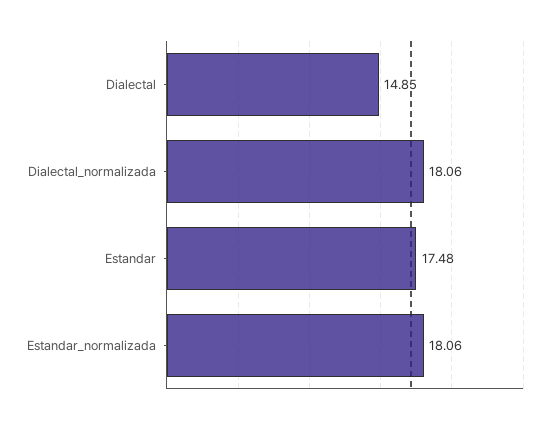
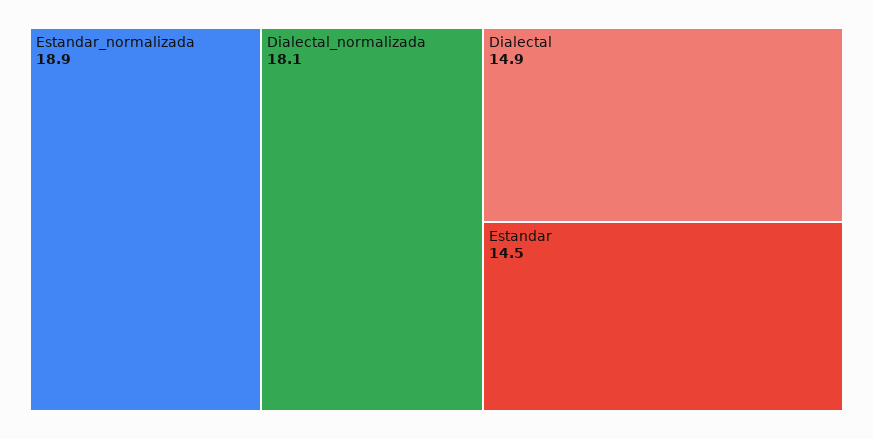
  {
    "Dialectal": 14.85,
    "Dialectal_normalizada": 18.06,
-   "Estandar": 17.48,
+   "Estandar": 14.5,
-   "Estandar_normalizada": 18.06
+   "Estandar_normalizada": 18.9
  }

